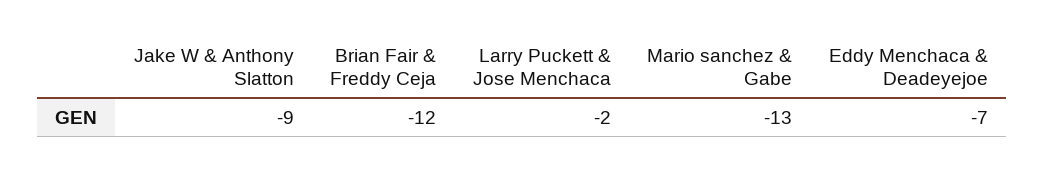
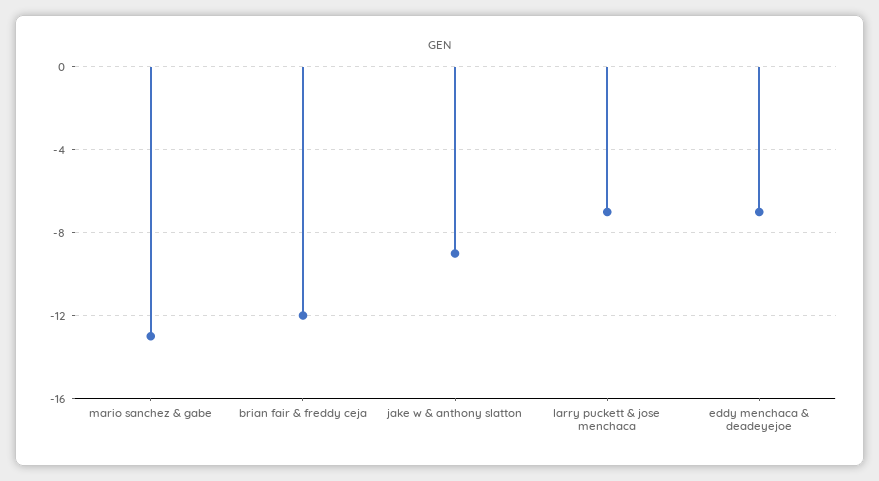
  {
    "Jake W & Anthony Slatton": -9,
    "Brian Fair & Freddy Ceja": -12,
-   "Larry Puckett & Jose Menchaca": -2,
+   "Larry Puckett & Jose Menchaca": -7,
    "Mario sanchez & Gabe": -13,
    "Eddy Menchaca & Deadeyejoe": -7
  }

